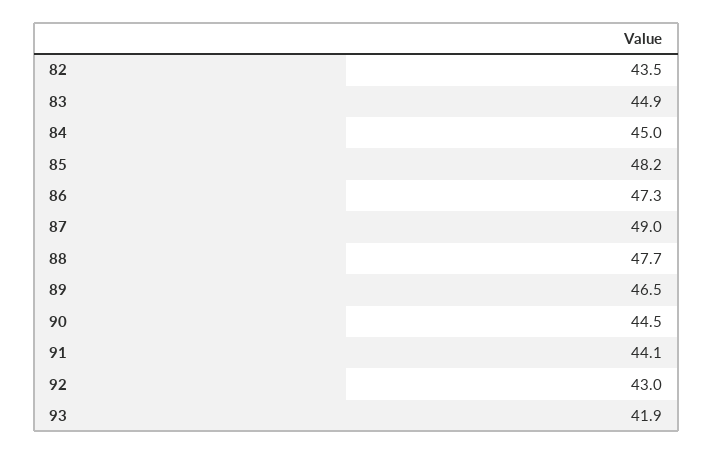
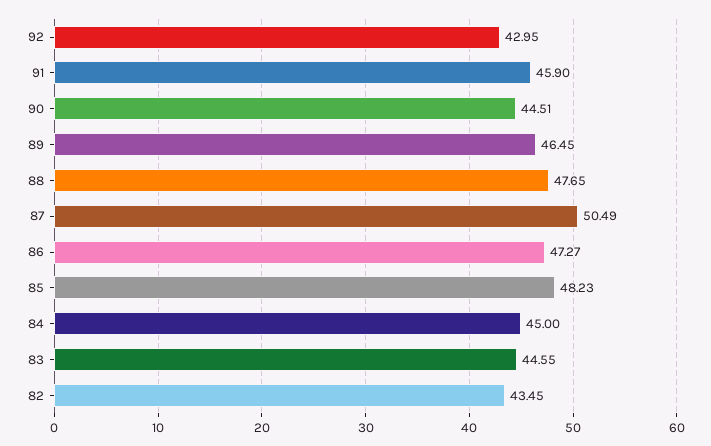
  {
    "82": 43.45,
-   "83": 44.9,
+   "83": 44.55,
    "84": 45,
    "85": 48.23,
    "86": 47.27,
-   "87": 49,
+   "87": 50.49,
    "88": 47.65,
    "89": 46.45,
    "90": 44.51,
-   "91": 44.1,
+   "91": 45.9,
-   "92": 42.95,
+   "92": 42.95
-   "93": 41.9
  }

